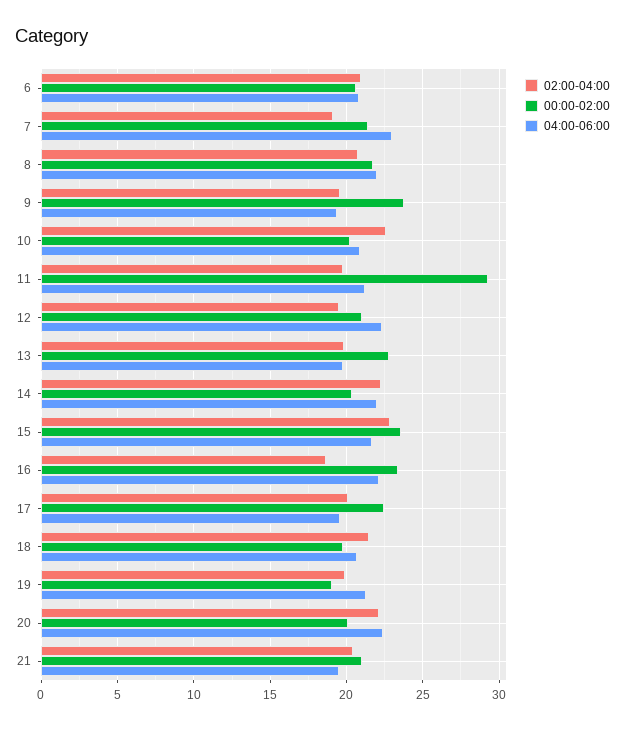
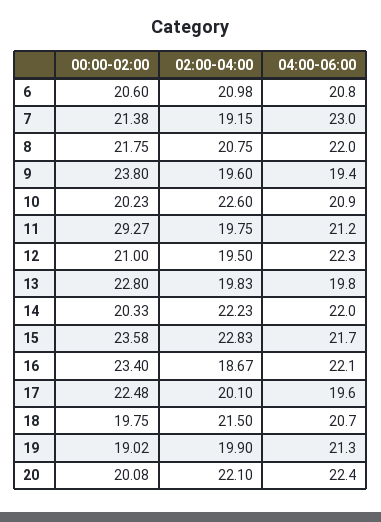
  {
    "02:00-04:00": {
      "6": 20.98,
      "7": 19.15,
      "8": 20.75,
      "9": 19.6,
      "10": 22.6,
      "11": 19.75,
      "12": 19.5,
      "13": 19.83,
      "14": 22.23,
      "15": 22.83,
      "16": 18.67,
      "17": 20.1,
      "18": 21.5,
      "19": 19.9,
-     "20": 22.1,
+     "20": 22.1
-     "21": 20.5
    },
    "00:00-02:00": {
      "6": 20.6,
      "7": 21.38,
      "8": 21.75,
      "9": 23.8,
      "10": 20.23,
      "11": 29.27,
      "12": 21,
      "13": 22.8,
      "14": 20.33,
      "15": 23.58,
      "16": 23.4,
      "17": 22.48,
      "18": 19.75,
      "19": 19.02,
-     "20": 20.08,
+     "20": 20.08
-     "21": 21
    },
    "04:00-06:00": {
      "6": 20.8,
      "7": 23,
      "8": 22,
      "9": 19.4,
      "10": 20.9,
      "11": 21.2,
      "12": 22.3,
      "13": 19.8,
      "14": 22,
      "15": 21.7,
      "16": 22.1,
      "17": 19.6,
      "18": 20.7,
      "19": 21.3,
-     "20": 22.4,
+     "20": 22.4
-     "21": 19.5
    }
  }

